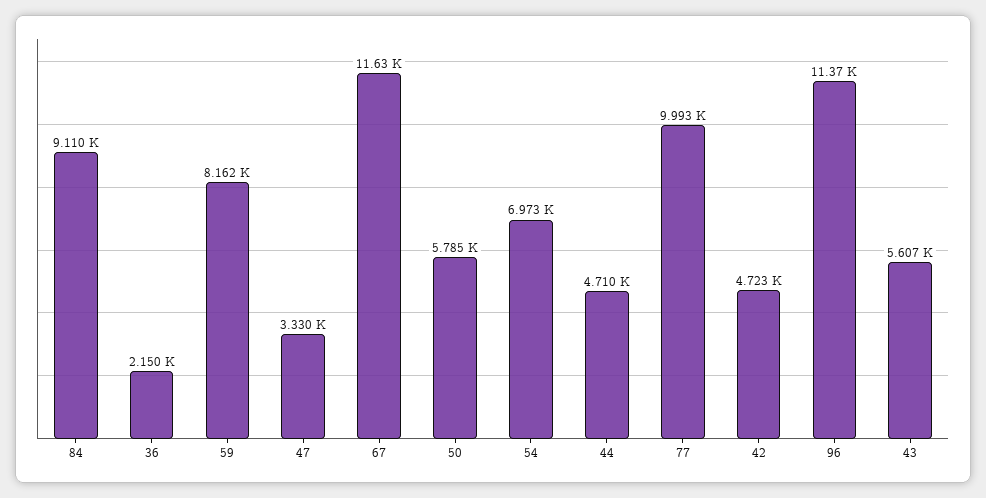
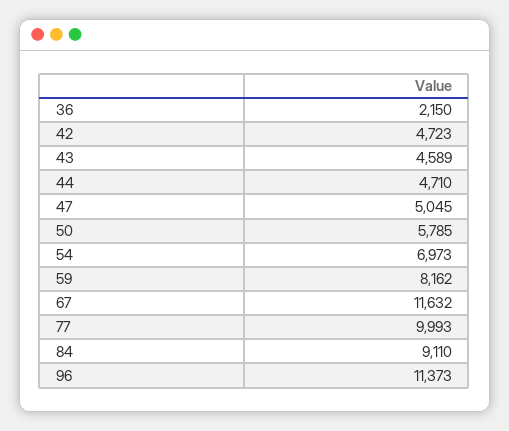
  {
    "84": 9110,
    "36": 2150,
    "59": 8162,
-   "47": 3330,
+   "47": 5045,
    "67": 11632,
    "50": 5785,
    "54": 6973,
    "44": 4710,
    "77": 9993,
    "42": 4723,
    "96": 11373,
-   "43": 5607
+   "43": 4589
  }

